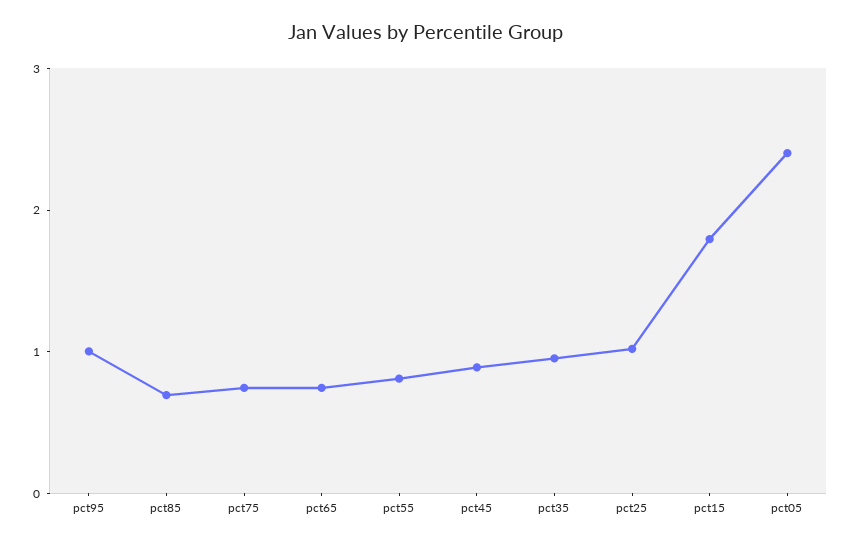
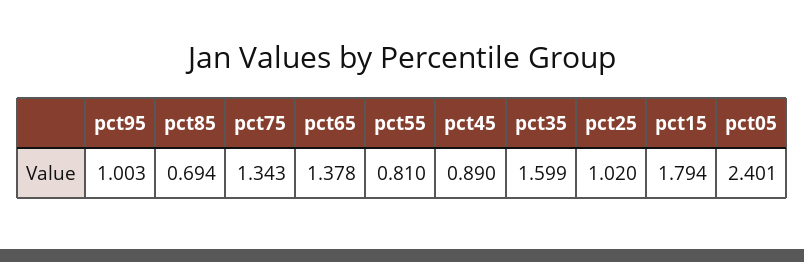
  {
    "pct95": 1.003,
    "pct85": 0.694,
-   "pct75": 0.8,
+   "pct75": 1.343,
-   "pct65": 0.8,
+   "pct65": 1.378,
    "pct55": 0.81,
    "pct45": 0.89,
-   "pct35": 1,
+   "pct35": 1.599,
    "pct25": 1.02,
    "pct15": 1.794,
    "pct05": 2.401
  }

